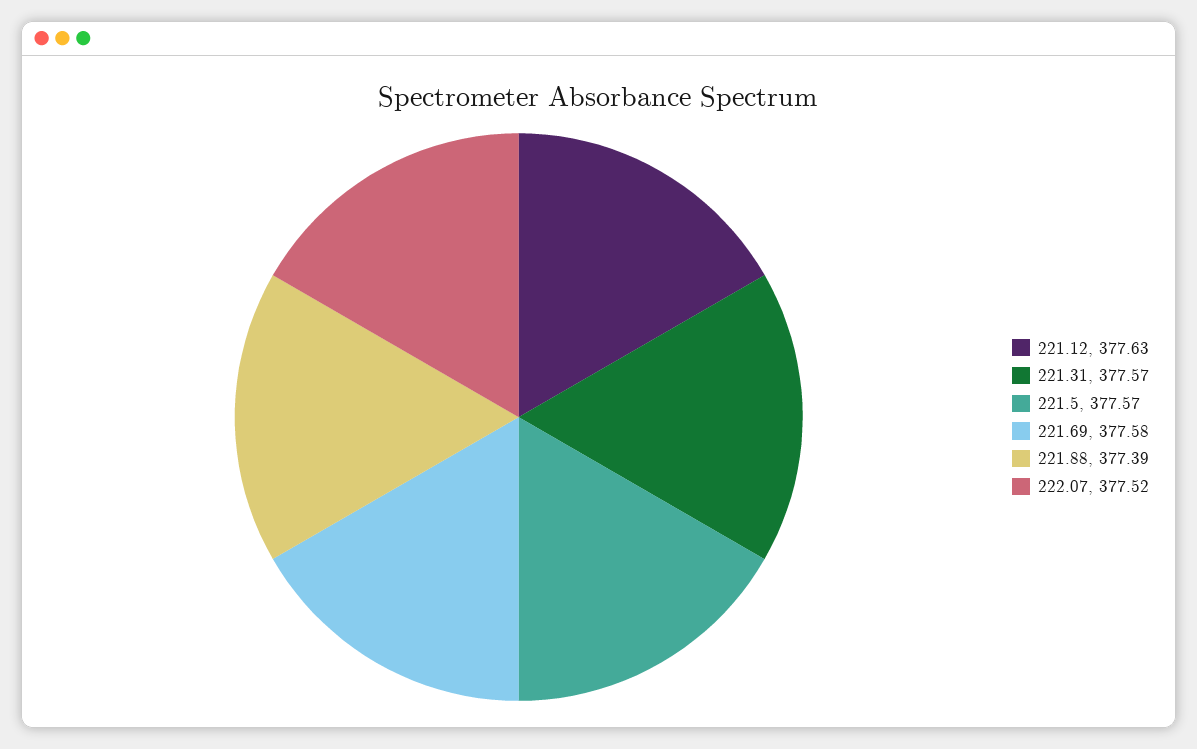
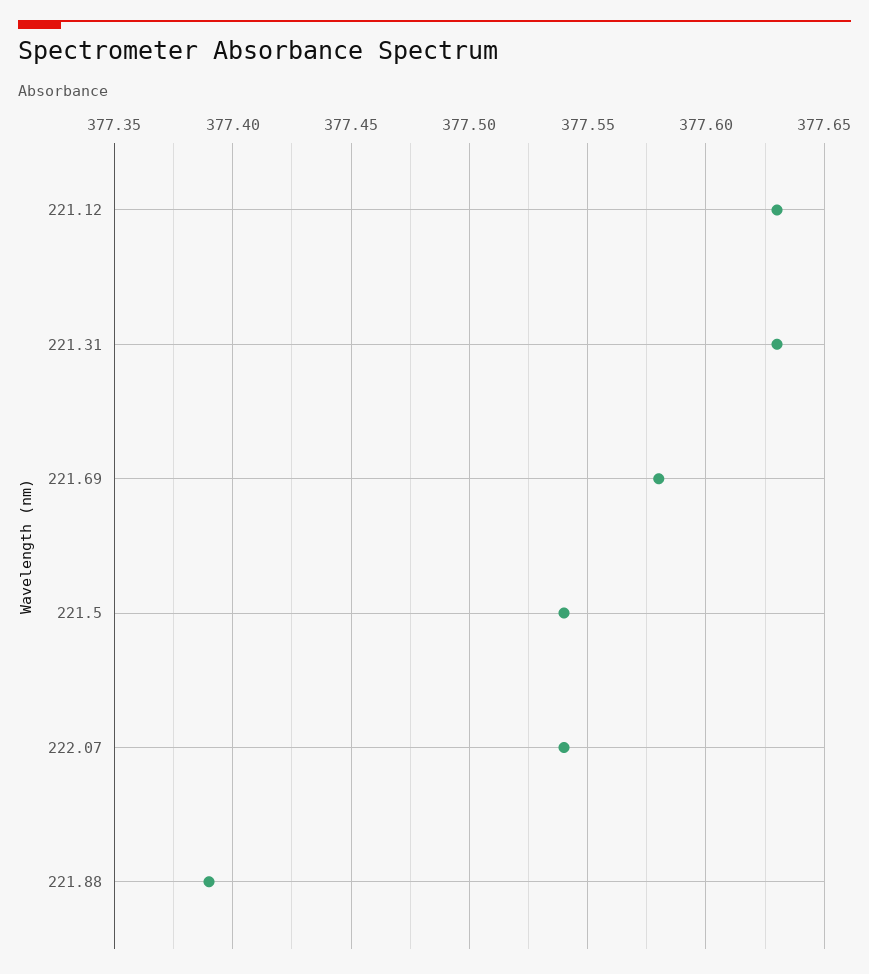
  {
    "221.12": 377.63,
-   "221.31": 377.57,
+   "221.31": 377.63,
-   "221.5": 377.57,
+   "221.5": 377.54,
    "221.69": 377.58,
    "221.88": 377.39,
-   "222.07": 377.52
+   "222.07": 377.54
  }

